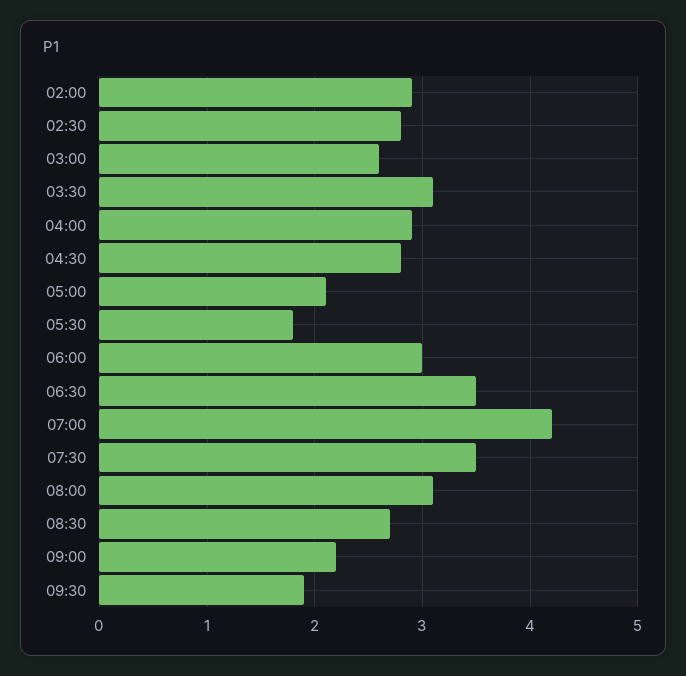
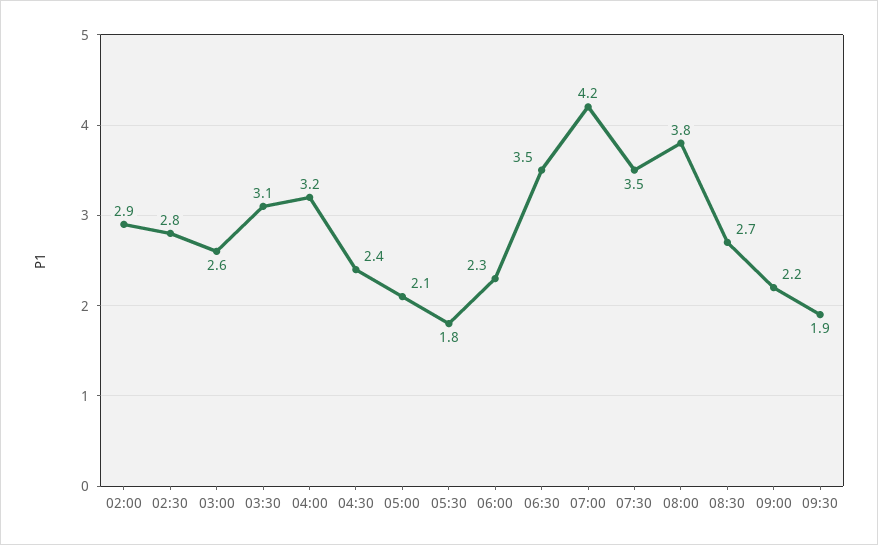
  {
    "02:00": 2.9,
    "02:30": 2.8,
    "03:00": 2.6,
    "03:30": 3.1,
-   "04:00": 2.9,
+   "04:00": 3.2,
-   "04:30": 2.8,
+   "04:30": 2.4,
    "05:00": 2.1,
    "05:30": 1.8,
-   "06:00": 3,
+   "06:00": 2.3,
    "06:30": 3.5,
    "07:00": 4.2,
    "07:30": 3.5,
-   "08:00": 3.1,
+   "08:00": 3.8,
    "08:30": 2.7,
    "09:00": 2.2,
    "09:30": 1.9
  }

